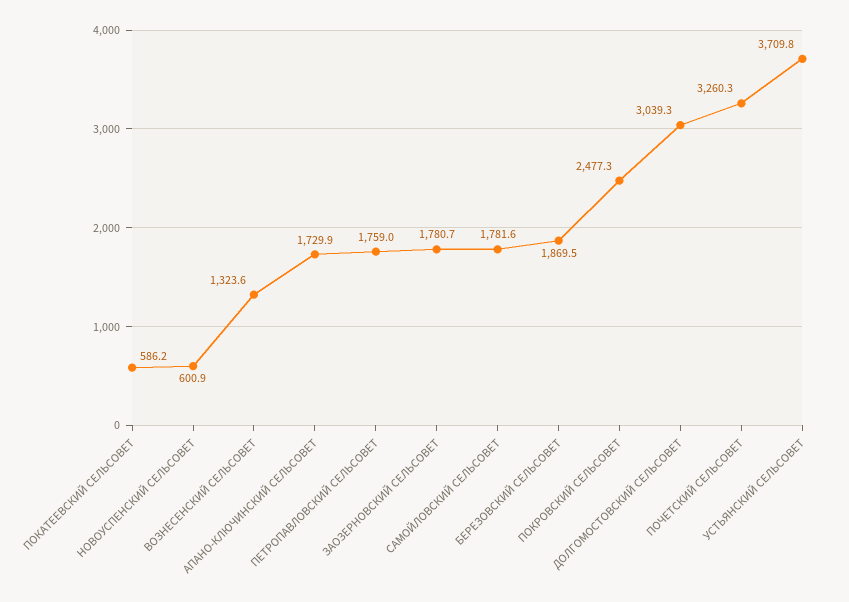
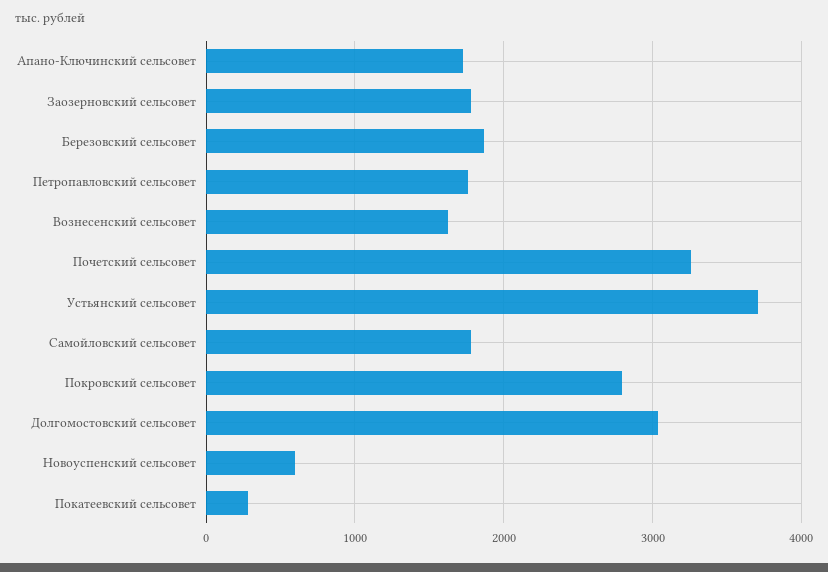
  {
-   "ПОКАТЕЕВСКИЙ СЕЛЬСОВЕТ": 586.2,
+   "ПОКАТЕЕВСКИЙ СЕЛЬСОВЕТ": 300,
    "НОВОУСПЕНСКИЙ СЕЛЬСОВЕТ": 600.9,
-   "ВОЗНЕСЕНСКИЙ СЕЛЬСОВЕТ": 1323.6,
+   "ВОЗНЕСЕНСКИЙ СЕЛЬСОВЕТ": 1600,
    "АПАНО-КЛЮЧИНСКИЙ СЕЛЬСОВЕТ": 1729.9,
    "ПЕТРОПАВЛОВСКИЙ СЕЛЬСОВЕТ": 1759,
    "ЗАОЗЕРНОВСКИЙ СЕЛЬСОВЕТ": 1780.7,
    "САМОЙЛОВСКИЙ СЕЛЬСОВЕТ": 1781.6,
    "БЕРЕЗОВСКИЙ СЕЛЬСОВЕТ": 1869.5,
-   "ПОКРОВСКИЙ СЕЛЬСОВЕТ": 2477.3,
+   "ПОКРОВСКИЙ СЕЛЬСОВЕТ": 2800,
    "ДОЛГОМОСТОВСКИЙ СЕЛЬСОВЕТ": 3039.3,
    "ПОЧЕТСКИЙ СЕЛЬСОВЕТ": 3260.3,
    "УСТЬЯНСКИЙ СЕЛЬСОВЕТ": 3709.8
  }

